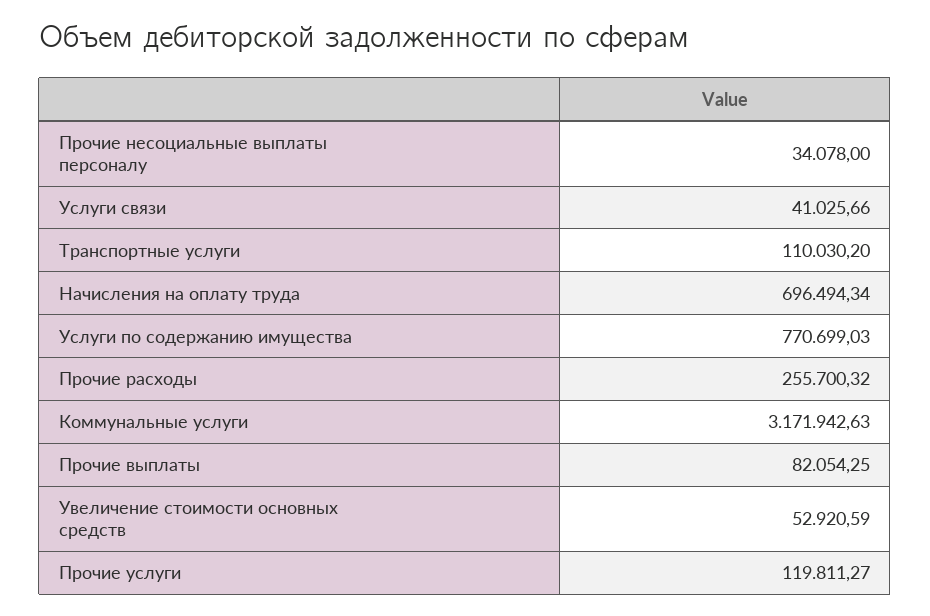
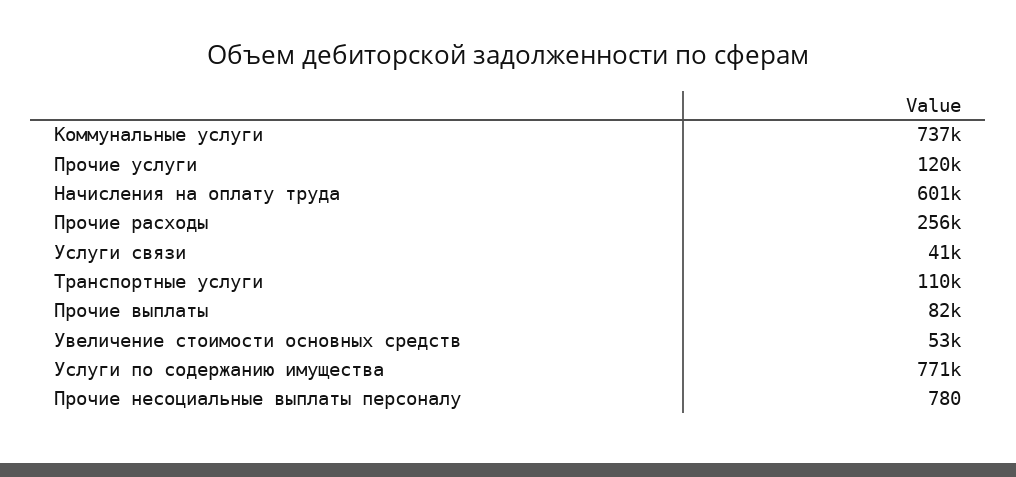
  {
-   "Прочие несоциальные выплаты персоналу": 34078,
+   "Прочие несоциальные выплаты персоналу": 780,
    "Услуги связи": 41025.66,
    "Транспортные услуги": 110030.2,
-   "Начисления на оплату труда": 696494.34,
+   "Начисления на оплату труда": 601000,
    "Услуги по содержанию имущества": 770699.03,
    "Прочие расходы": 255700.32,
-   "Коммунальные услуги": 3171942.63,
+   "Коммунальные услуги": 737000,
    "Прочие выплаты": 82054.25,
    "Увеличение стоимости основных средств": 52920.59,
    "Прочие услуги": 119811.27
  }

